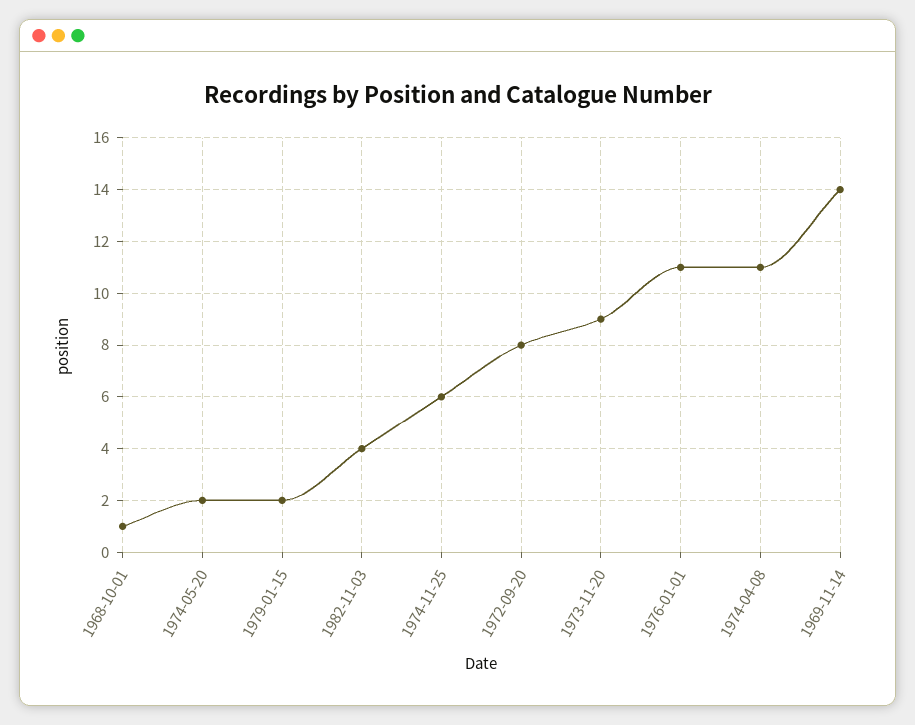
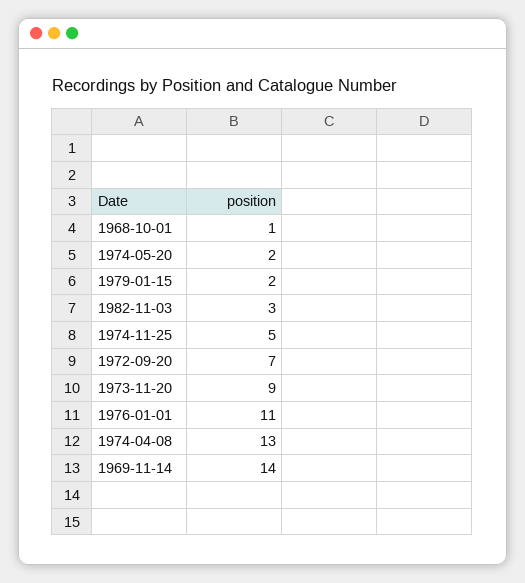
  {
    "1968-10-01": 1,
    "1974-05-20": 2,
    "1979-01-15": 2,
-   "1982-11-03": 4,
+   "1982-11-03": 3,
-   "1974-11-25": 6,
+   "1974-11-25": 5,
-   "1972-09-20": 8,
+   "1972-09-20": 7,
    "1973-11-20": 9,
    "1976-01-01": 11,
-   "1974-04-08": 11,
+   "1974-04-08": 13,
    "1969-11-14": 14
  }

